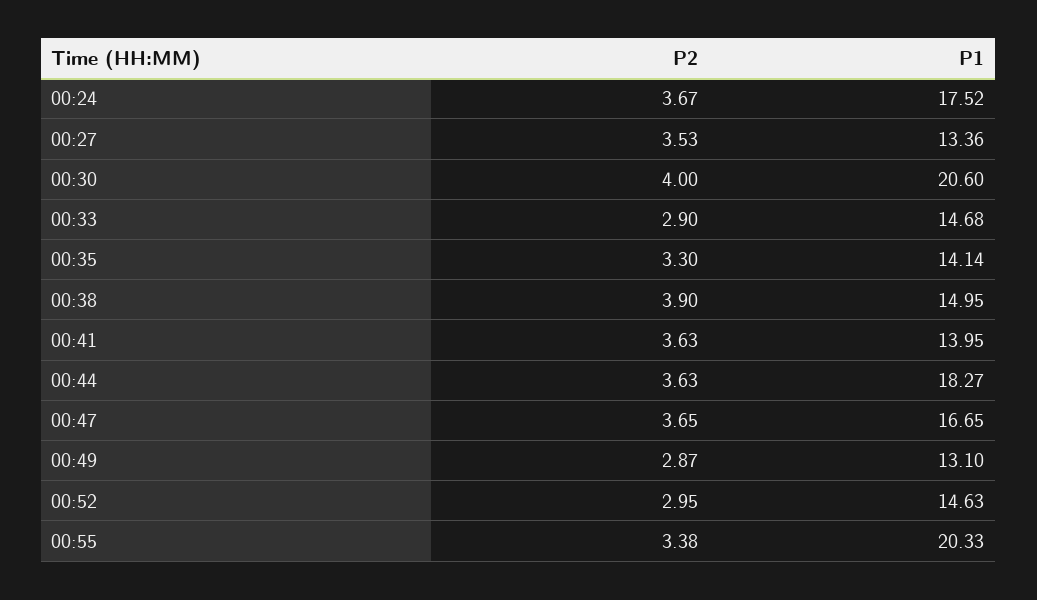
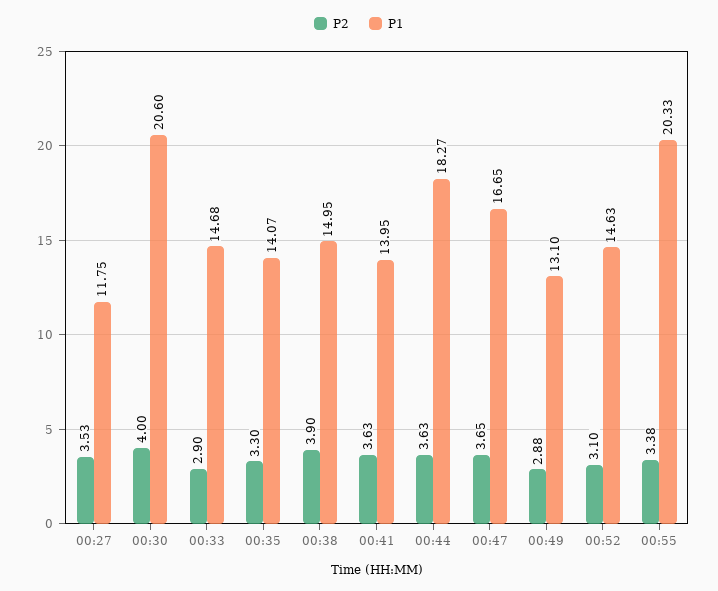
  {
    "P2": {
-     "00:24": 3.67,
      "00:27": 3.53,
      "00:30": 4,
      "00:33": 2.9,
      "00:35": 3.3,
      "00:38": 3.9,
      "00:41": 3.63,
      "00:44": 3.63,
      "00:47": 3.65,
-     "00:49": 2.87,
+     "00:49": 2.88,
-     "00:52": 2.95,
+     "00:52": 3.1,
      "00:55": 3.38
    },
    "P1": {
-     "00:24": 17.52,
-     "00:27": 13.36,
+     "00:27": 11.75,
      "00:30": 20.6,
      "00:33": 14.68,
-     "00:35": 14.14,
+     "00:35": 14.07,
      "00:38": 14.95,
      "00:41": 13.95,
      "00:44": 18.27,
      "00:47": 16.65,
      "00:49": 13.1,
      "00:52": 14.63,
      "00:55": 20.33
    }
  }

